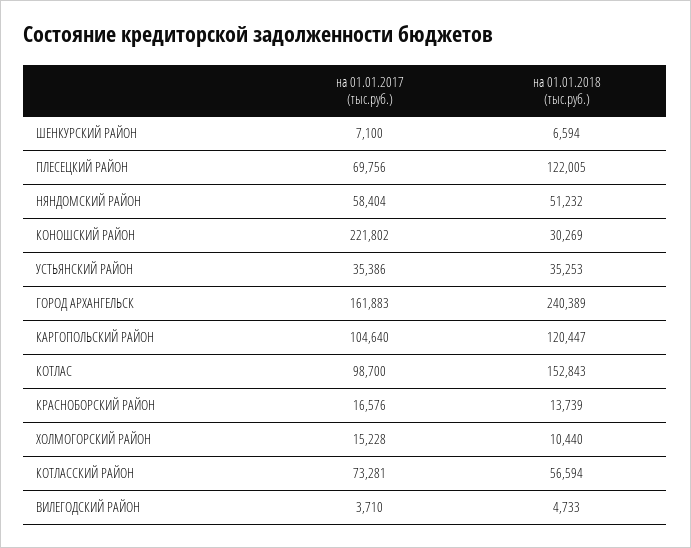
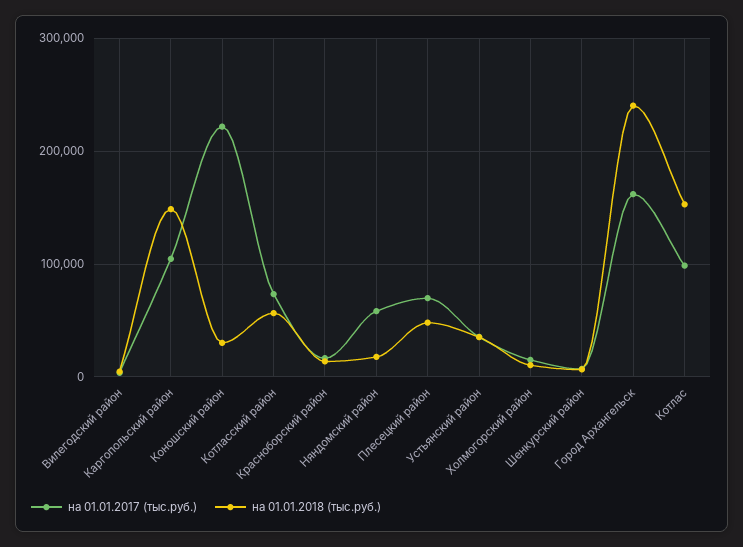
  {
    "на 01.01.2017 (тыс.руб.)": {
      "ШЕНКУРСКИЙ РАЙОН": 7100,
      "ПЛЕСЕЦКИЙ РАЙОН": 69756,
      "НЯНДОМСКИЙ РАЙОН": 58404,
      "КОНОШСКИЙ РАЙОН": 221802,
      "УСТЬЯНСКИЙ РАЙОН": 35386,
      "ГОРОД АРХАНГЕЛЬСК": 161883,
      "КАРГОПОЛЬСКИЙ РАЙОН": 104640,
      "КОТЛАС": 98700,
      "КРАСНОБОРСКИЙ РАЙОН": 16576,
      "ХОЛМОГОРСКИЙ РАЙОН": 15228,
      "КОТЛАССКИЙ РАЙОН": 73281,
      "ВИЛЕГОДСКИЙ РАЙОН": 3710
    },
    "на 01.01.2018 (тыс.руб.)": {
      "ШЕНКУРСКИЙ РАЙОН": 6594,
-     "ПЛЕСЕЦКИЙ РАЙОН": 122005,
+     "ПЛЕСЕЦКИЙ РАЙОН": 50000,
-     "НЯНДОМСКИЙ РАЙОН": 51232,
+     "НЯНДОМСКИЙ РАЙОН": 20000,
      "КОНОШСКИЙ РАЙОН": 30269,
      "УСТЬЯНСКИЙ РАЙОН": 35253,
      "ГОРОД АРХАНГЕЛЬСК": 240389,
-     "КАРГОПОЛЬСКИЙ РАЙОН": 120447,
+     "КАРГОПОЛЬСКИЙ РАЙОН": 150000,
      "КОТЛАС": 152843,
      "КРАСНОБОРСКИЙ РАЙОН": 13739,
      "ХОЛМОГОРСКИЙ РАЙОН": 10440,
      "КОТЛАССКИЙ РАЙОН": 56594,
      "ВИЛЕГОДСКИЙ РАЙОН": 4733
    }
  }

